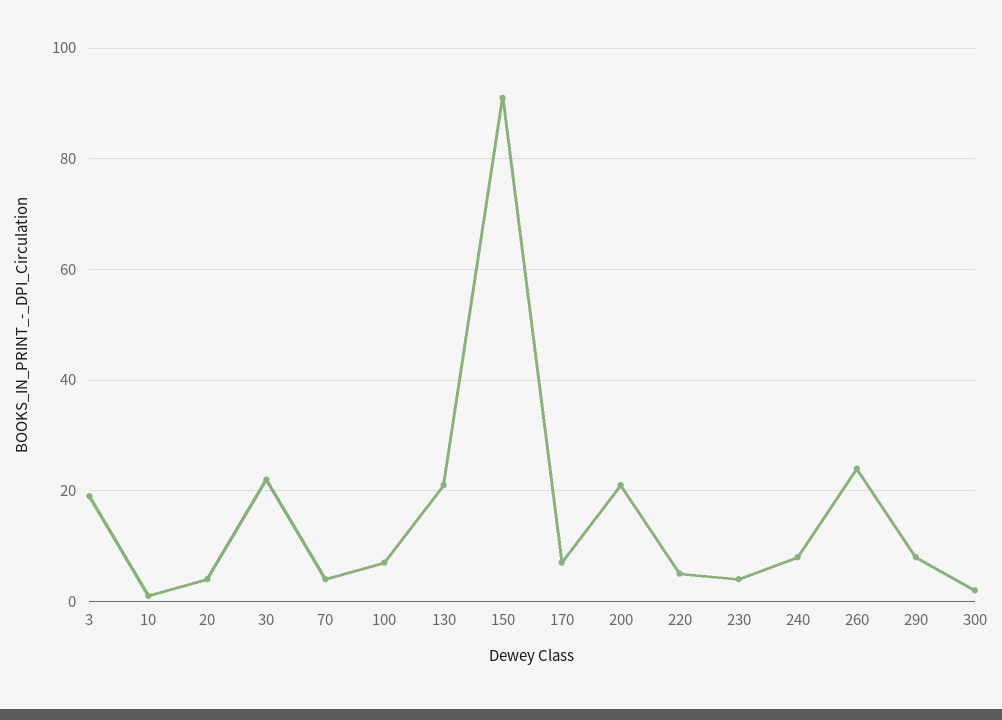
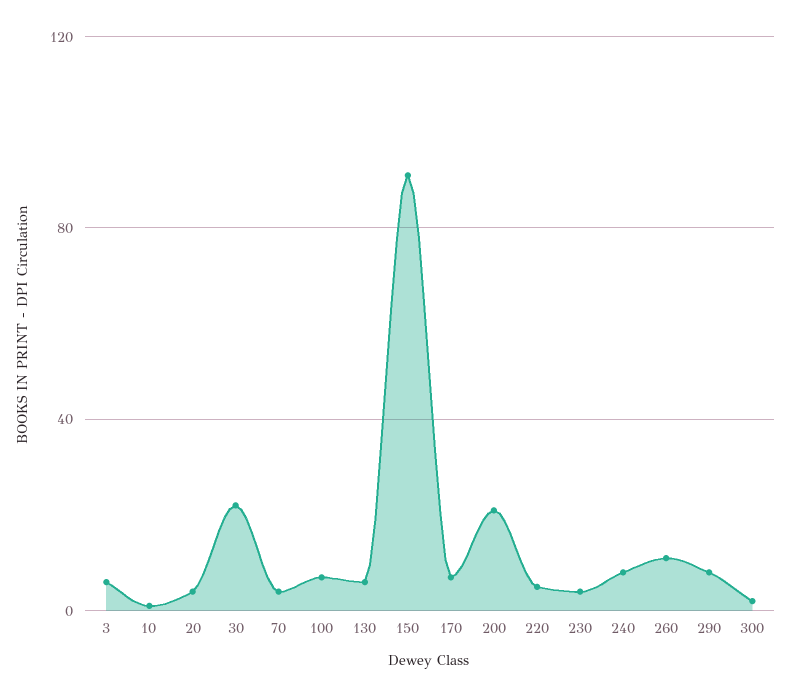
  {
-   "3": 20,
+   "3": 5,
    "10": 0,
    "20": 5,
    "30": 20,
    "70": 5,
    "100": 5,
-   "130": 20,
+   "130": 5,
    "150": 90,
    "170": 5,
    "200": 20,
    "220": 5,
    "230": 5,
    "240": 10,
-   "260": 25,
+   "260": 10,
    "290": 10,
    "300": 0
  }

